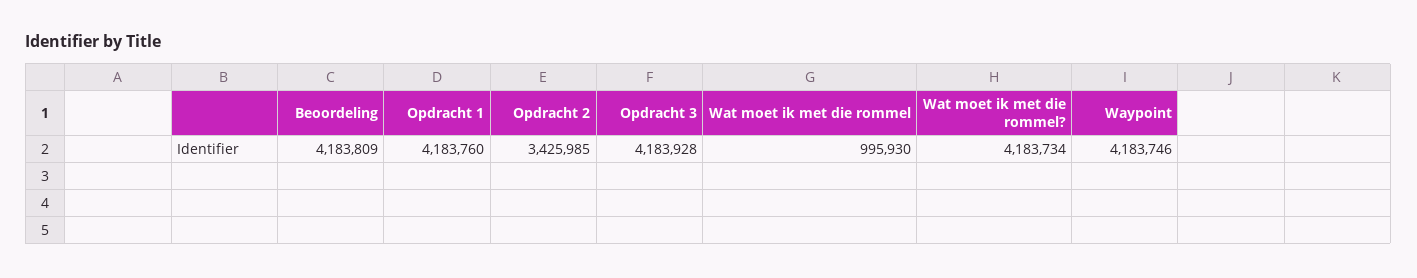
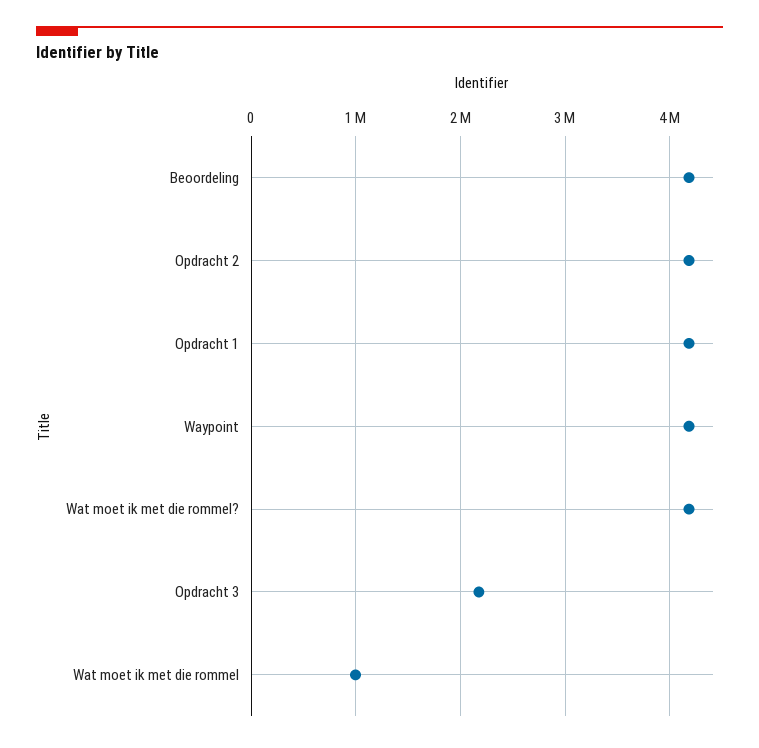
  {
    "Beoordeling": 4183809,
    "Opdracht 1": 4183760,
-   "Opdracht 2": 3425985,
+   "Opdracht 2": 4200000,
-   "Opdracht 3": 4183928,
+   "Opdracht 3": 2200000,
    "Wat moet ik met die rommel": 995930,
    "Wat moet ik met die rommel?": 4183734,
    "Waypoint": 4183746
  }

